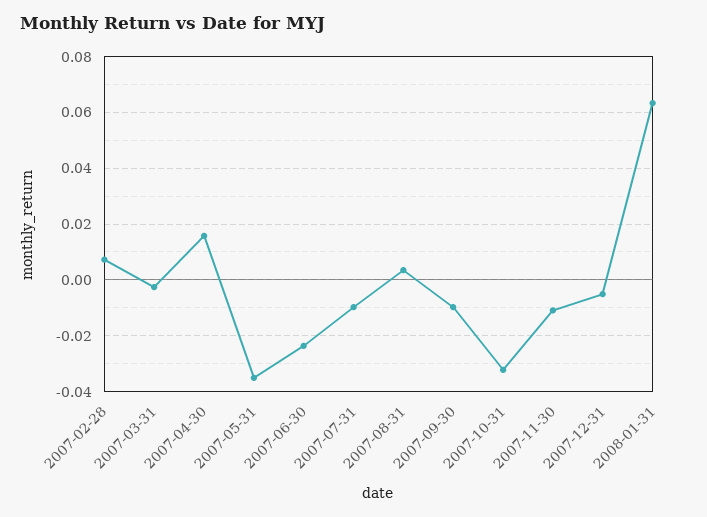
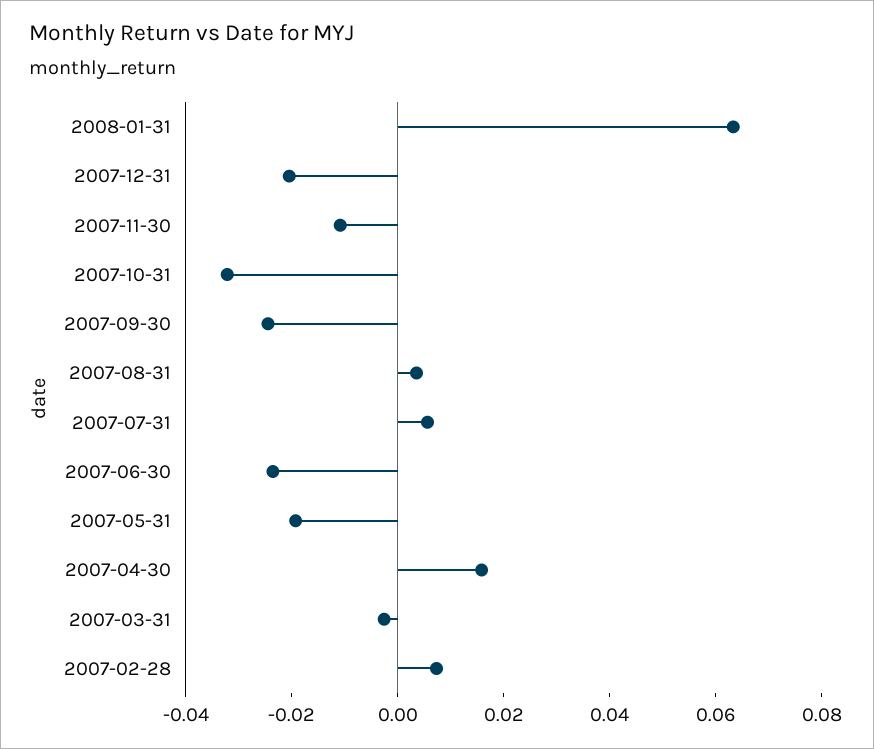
  {
    "2007-02-28": 0.0075,
    "2007-03-31": -0.0025,
    "2007-04-30": 0.015,
-   "2007-05-31": -0.035,
+   "2007-05-31": -0.02,
    "2007-06-30": -0.0225,
-   "2007-07-31": -0.01,
+   "2007-07-31": 0.005,
    "2007-08-31": 0.0025,
-   "2007-09-30": -0.01,
+   "2007-09-30": -0.025,
    "2007-10-31": -0.0325,
    "2007-11-30": -0.01,
-   "2007-12-31": -0.005,
+   "2007-12-31": -0.02,
    "2008-01-31": 0.0625
  }

